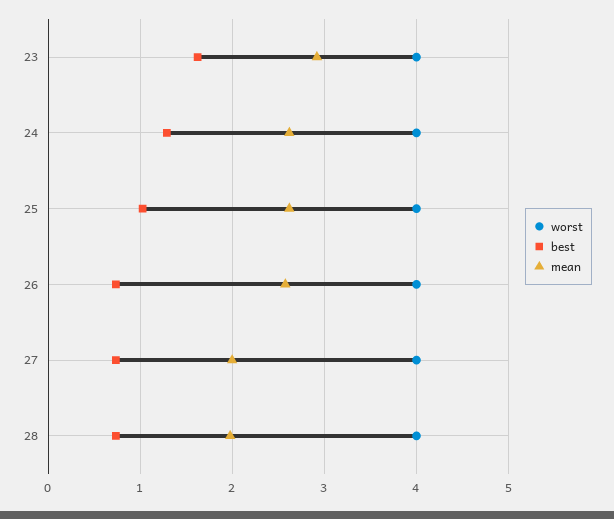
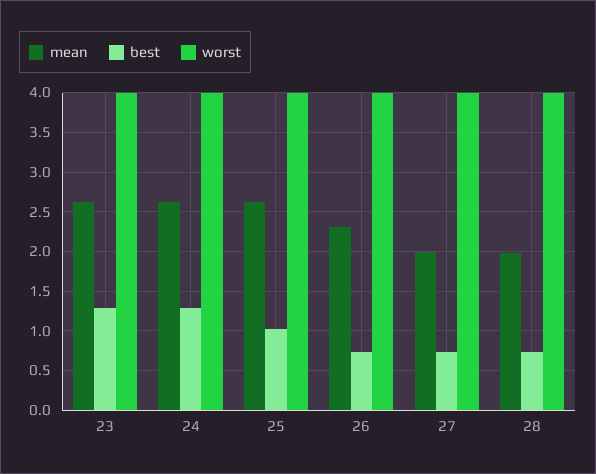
  {
    "worst": {
      "23": 4,
      "24": 4,
      "25": 4,
      "26": 4,
      "27": 4,
      "28": 4
    },
    "best": {
-     "23": 1.6,
+     "23": 1.3,
      "24": 1.3,
      "25": 1,
      "26": 0.7,
      "27": 0.7,
      "28": 0.7
    },
    "mean": {
-     "23": 2.9,
+     "23": 2.6,
      "24": 2.6,
      "25": 2.6,
-     "26": 2.6,
+     "26": 2.3,
      "27": 2,
      "28": 2
    }
  }

